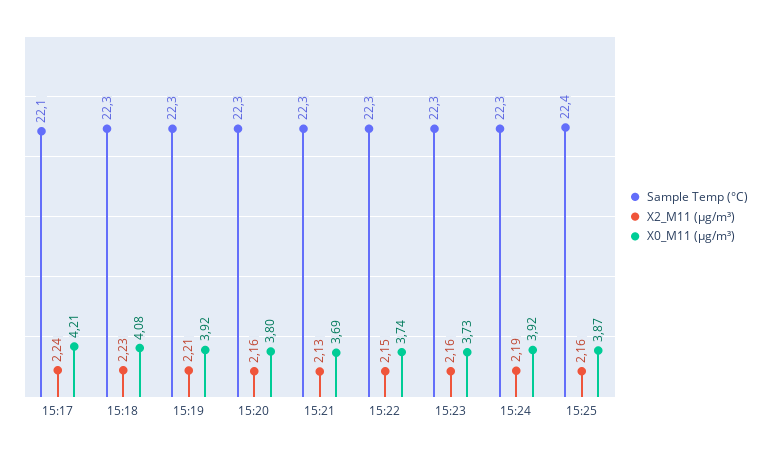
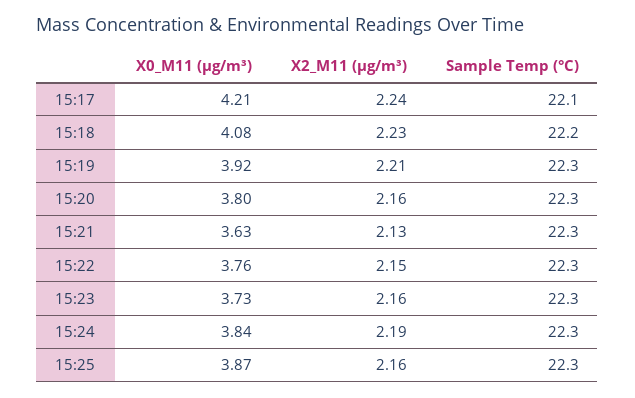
  {
    "Sample Temp (°C)": {
      "15:17": 22.1,
-     "15:18": 22.3,
+     "15:18": 22.2,
      "15:19": 22.3,
      "15:20": 22.3,
      "15:21": 22.3,
      "15:22": 22.3,
      "15:23": 22.3,
      "15:24": 22.3,
-     "15:25": 22.4
+     "15:25": 22.3
    },
    "X2_M11 (μg/m³)": {
      "15:17": 2.24,
      "15:18": 2.23,
      "15:19": 2.21,
      "15:20": 2.16,
      "15:21": 2.13,
      "15:22": 2.15,
      "15:23": 2.16,
      "15:24": 2.19,
      "15:25": 2.16
    },
    "X0_M11 (μg/m³)": {
      "15:17": 4.21,
      "15:18": 4.08,
      "15:19": 3.92,
      "15:20": 3.8,
-     "15:21": 3.69,
+     "15:21": 3.63,
-     "15:22": 3.74,
+     "15:22": 3.76,
      "15:23": 3.73,
-     "15:24": 3.92,
+     "15:24": 3.84,
      "15:25": 3.87
    }
  }

